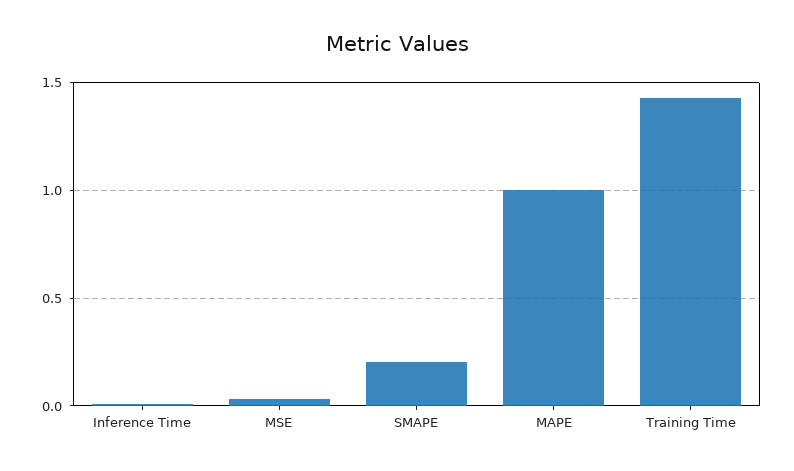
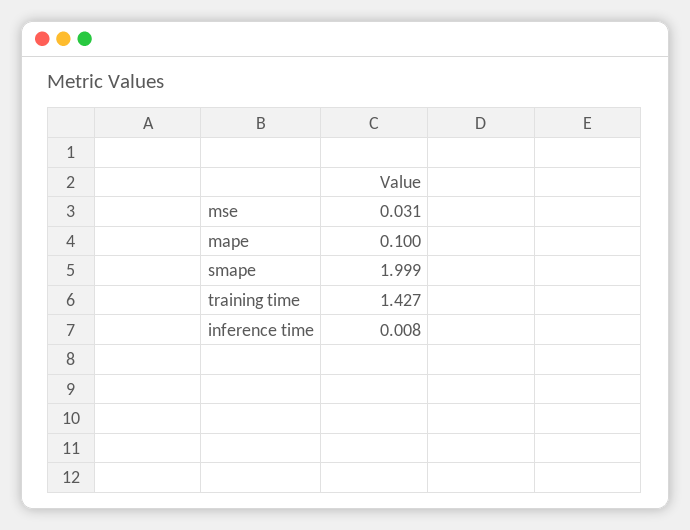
  {
    "Inference Time": 0.008,
    "MSE": 0.031,
-   "SMAPE": 0.2,
+   "SMAPE": 1.999,
-   "MAPE": 1,
+   "MAPE": 0.1,
    "Training Time": 1.427
  }

